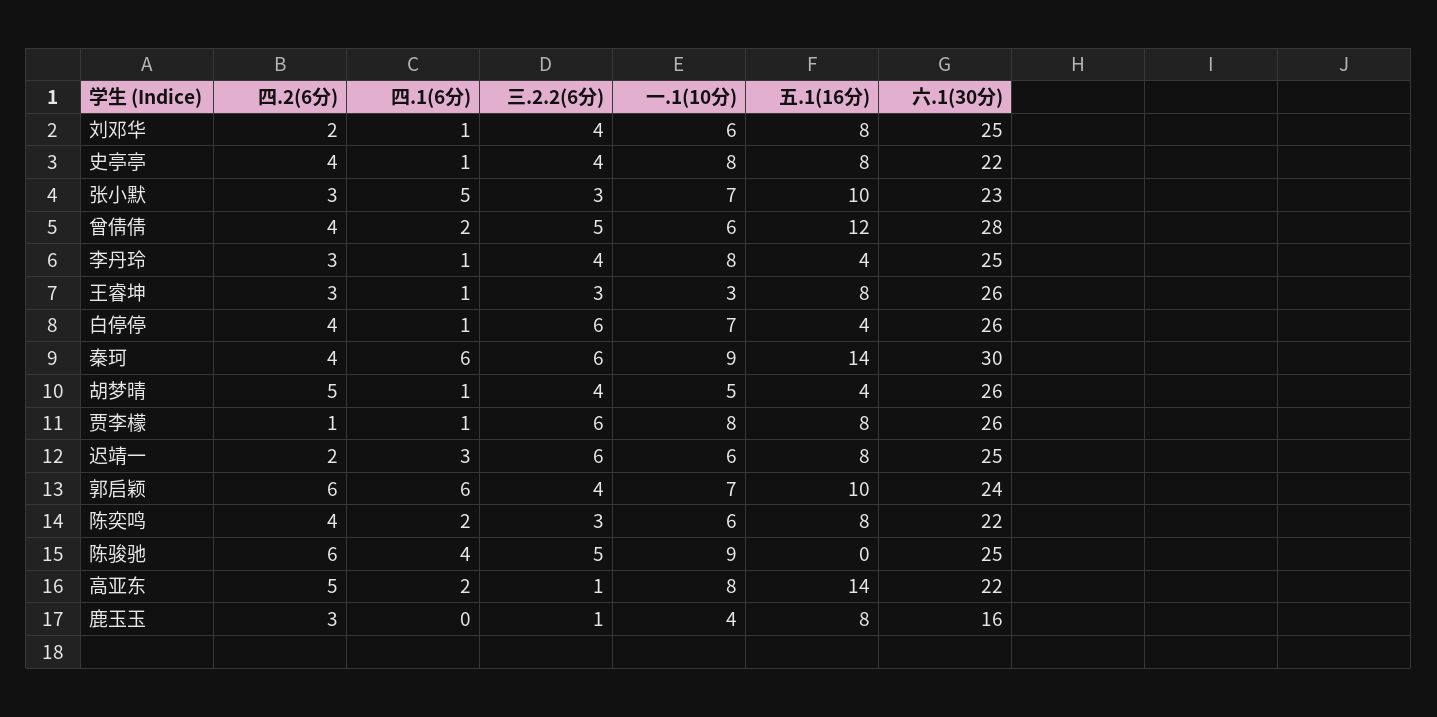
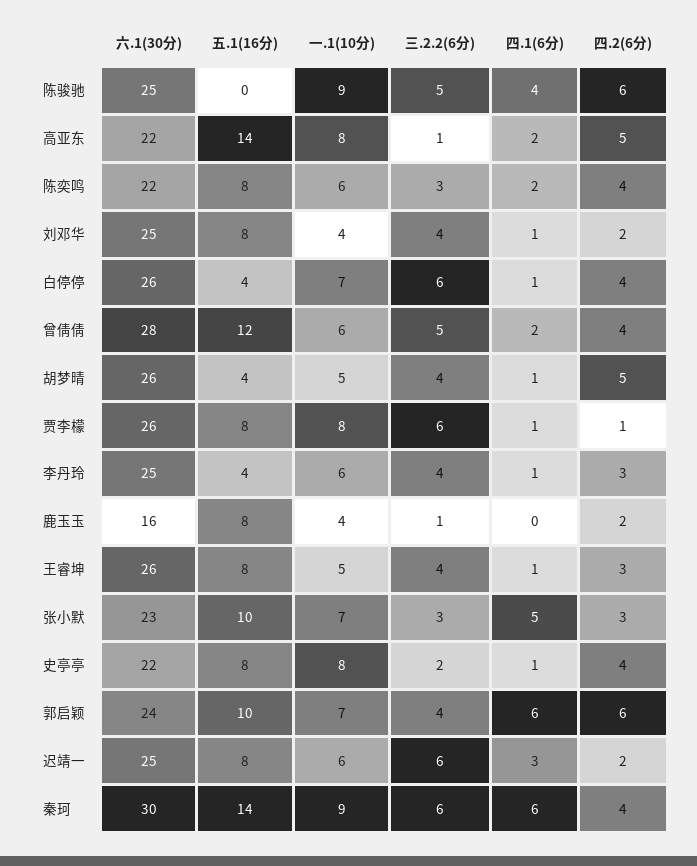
  {
    "四.2(6分)": {
      "刘邓华": 2,
      "史亭亭": 4,
      "张小默": 3,
      "曾倩倩": 4,
      "李丹玲": 3,
      "王睿坤": 3,
      "白停停": 4,
      "秦珂": 4,
      "胡梦晴": 5,
      "贾李檬": 1,
      "迟靖一": 2,
      "郭启颖": 6,
      "陈奕鸣": 4,
      "陈骏驰": 6,
      "高亚东": 5,
-     "鹿玉玉": 3
+     "鹿玉玉": 2
    },
    "四.1(6分)": {
      "刘邓华": 1,
      "史亭亭": 1,
      "张小默": 5,
      "曾倩倩": 2,
      "李丹玲": 1,
      "王睿坤": 1,
      "白停停": 1,
      "秦珂": 6,
      "胡梦晴": 1,
      "贾李檬": 1,
      "迟靖一": 3,
      "郭启颖": 6,
      "陈奕鸣": 2,
      "陈骏驰": 4,
      "高亚东": 2,
      "鹿玉玉": 0
    },
    "三.2.2(6分)": {
      "刘邓华": 4,
-     "史亭亭": 4,
+     "史亭亭": 2,
      "张小默": 3,
      "曾倩倩": 5,
      "李丹玲": 4,
-     "王睿坤": 3,
+     "王睿坤": 4,
      "白停停": 6,
      "秦珂": 6,
      "胡梦晴": 4,
      "贾李檬": 6,
      "迟靖一": 6,
      "郭启颖": 4,
      "陈奕鸣": 3,
      "陈骏驰": 5,
      "高亚东": 1,
      "鹿玉玉": 1
    },
    "一.1(10分)": {
-     "刘邓华": 6,
+     "刘邓华": 4,
      "史亭亭": 8,
      "张小默": 7,
      "曾倩倩": 6,
-     "李丹玲": 8,
+     "李丹玲": 6,
-     "王睿坤": 3,
+     "王睿坤": 5,
      "白停停": 7,
      "秦珂": 9,
      "胡梦晴": 5,
      "贾李檬": 8,
      "迟靖一": 6,
      "郭启颖": 7,
      "陈奕鸣": 6,
      "陈骏驰": 9,
      "高亚东": 8,
      "鹿玉玉": 4
    },
    "五.1(16分)": {
      "刘邓华": 8,
      "史亭亭": 8,
      "张小默": 10,
      "曾倩倩": 12,
      "李丹玲": 4,
      "王睿坤": 8,
      "白停停": 4,
      "秦珂": 14,
      "胡梦晴": 4,
      "贾李檬": 8,
      "迟靖一": 8,
      "郭启颖": 10,
      "陈奕鸣": 8,
      "陈骏驰": 0,
      "高亚东": 14,
      "鹿玉玉": 8
    },
    "六.1(30分)": {
      "刘邓华": 25,
      "史亭亭": 22,
      "张小默": 23,
      "曾倩倩": 28,
      "李丹玲": 25,
      "王睿坤": 26,
      "白停停": 26,
      "秦珂": 30,
      "胡梦晴": 26,
      "贾李檬": 26,
      "迟靖一": 25,
      "郭启颖": 24,
      "陈奕鸣": 22,
      "陈骏驰": 25,
      "高亚东": 22,
      "鹿玉玉": 16
    }
  }

